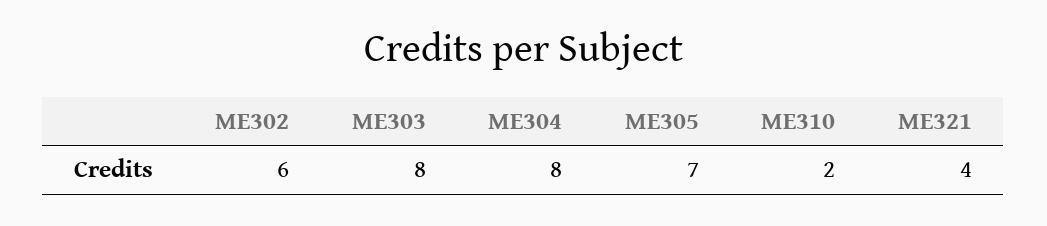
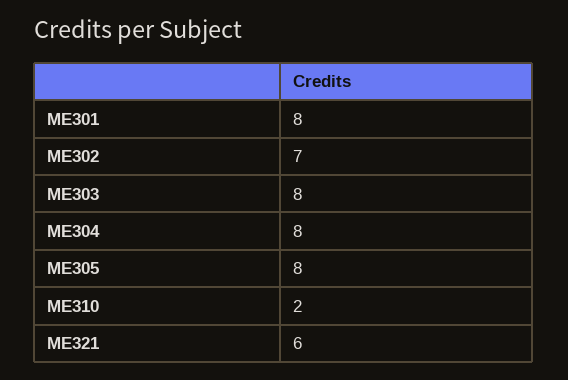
  {
-   "ME302": 6,
+   "ME302": 7,
    "ME303": 8,
    "ME304": 8,
-   "ME305": 7,
+   "ME305": 8,
    "ME310": 2,
-   "ME321": 4
+   "ME321": 6,
+   "ME301": 8
  }

